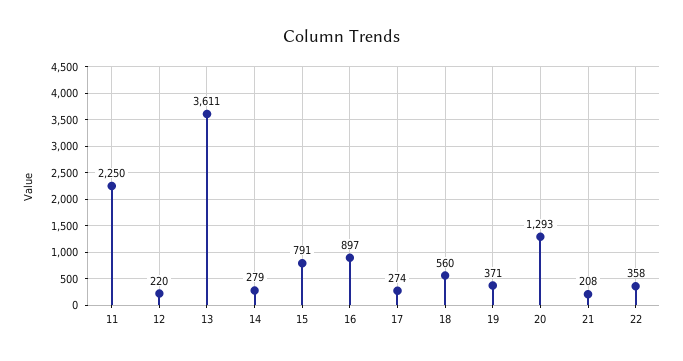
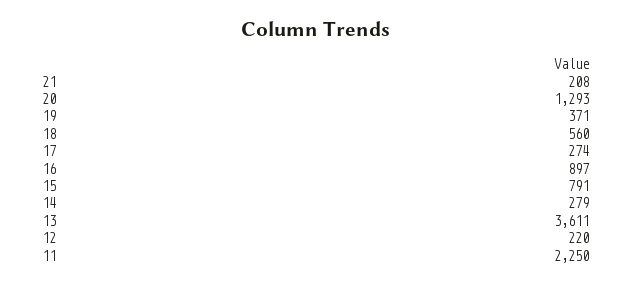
  {
    "11": 2250,
    "12": 220,
    "13": 3611,
    "14": 279,
    "15": 791,
    "16": 897,
    "17": 274,
    "18": 560,
    "19": 371,
    "20": 1293,
-   "21": 208,
+   "21": 208
-   "22": 358
  }

